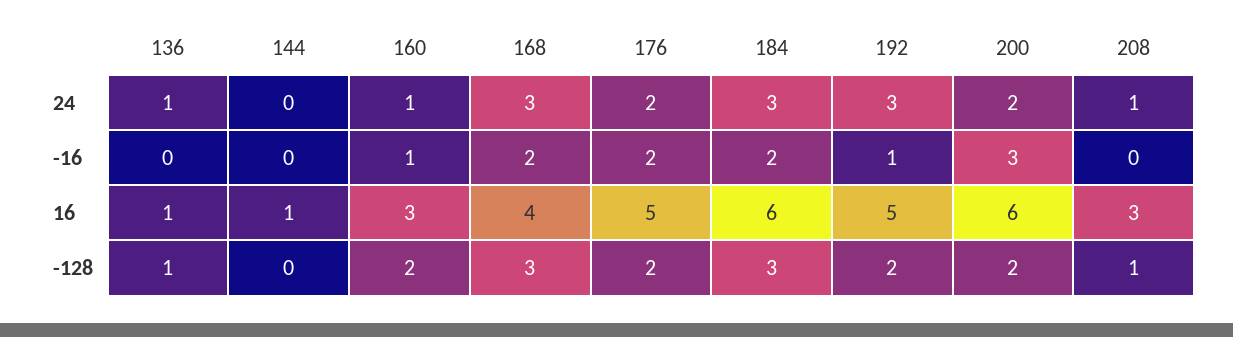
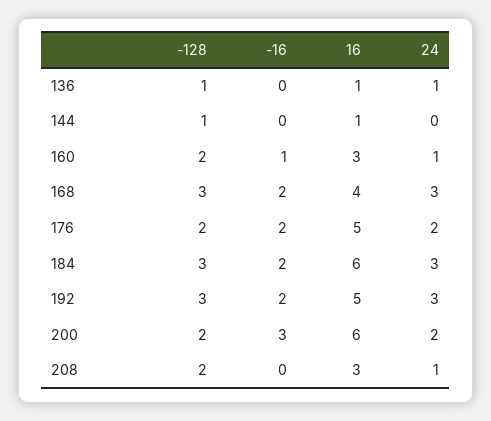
  {
    "136": {
      "24": 1,
      "-16": 0,
      "16": 1,
      "-128": 1
    },
    "144": {
      "24": 0,
      "-16": 0,
      "16": 1,
-     "-128": 0
+     "-128": 1
    },
    "160": {
      "24": 1,
      "-16": 1,
      "16": 3,
      "-128": 2
    },
    "168": {
      "24": 3,
      "-16": 2,
      "16": 4,
      "-128": 3
    },
    "176": {
      "24": 2,
      "-16": 2,
      "16": 5,
      "-128": 2
    },
    "184": {
      "24": 3,
      "-16": 2,
      "16": 6,
      "-128": 3
    },
    "192": {
      "24": 3,
-     "-16": 1,
+     "-16": 2,
      "16": 5,
-     "-128": 2
+     "-128": 3
    },
    "200": {
      "24": 2,
      "-16": 3,
      "16": 6,
      "-128": 2
    },
    "208": {
      "24": 1,
      "-16": 0,
      "16": 3,
-     "-128": 1
+     "-128": 2
    }
  }

